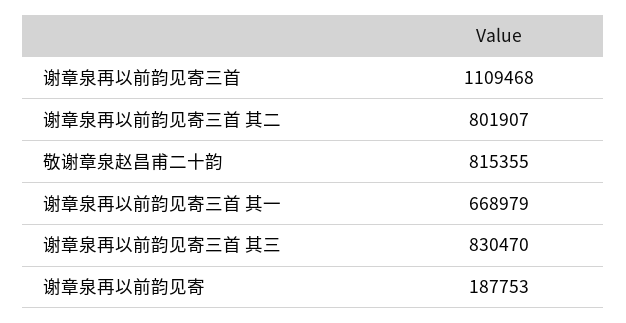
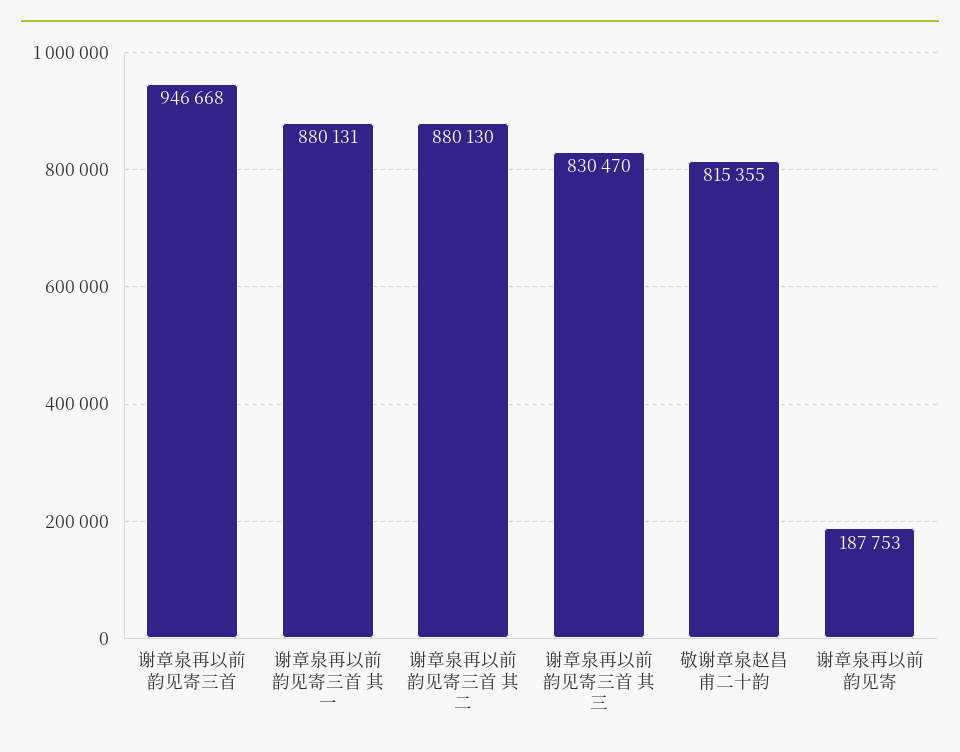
  {
-   "谢章泉再以前韵见寄三首": 1109468,
+   "谢章泉再以前韵见寄三首": 946668,
-   "谢章泉再以前韵见寄三首 其二": 801907,
+   "谢章泉再以前韵见寄三首 其二": 880130,
    "敬谢章泉赵昌甫二十韵": 815355,
-   "谢章泉再以前韵见寄三首 其一": 668979,
+   "谢章泉再以前韵见寄三首 其一": 880131,
    "谢章泉再以前韵见寄三首 其三": 830470,
    "谢章泉再以前韵见寄": 187753
  }

